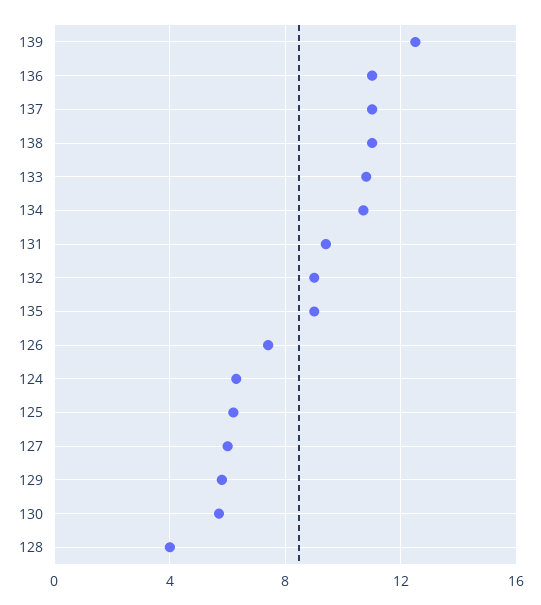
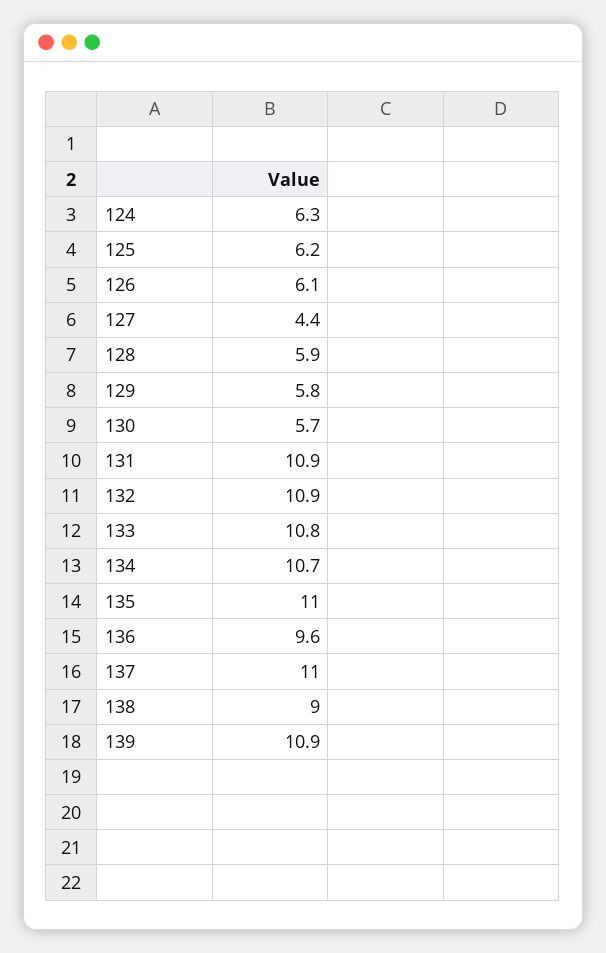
  {
-   "139": 12.5,
+   "139": 10.9,
-   "136": 11,
+   "136": 9.6,
    "137": 11,
-   "138": 11,
+   "138": 9,
    "133": 10.8,
    "134": 10.7,
-   "131": 9.5,
+   "131": 10.9,
-   "132": 9,
+   "132": 10.9,
-   "135": 9,
+   "135": 11,
-   "126": 7.5,
+   "126": 6.1,
    "124": 6.3,
    "125": 6.2,
-   "127": 6,
+   "127": 4.4,
    "129": 5.8,
    "130": 5.7,
-   "128": 4
+   "128": 5.9
  }

